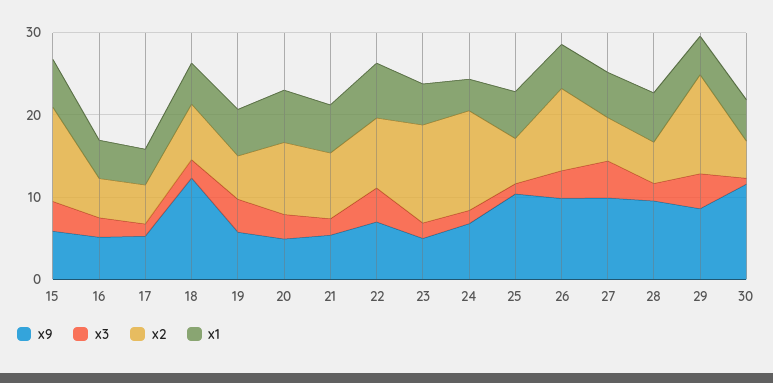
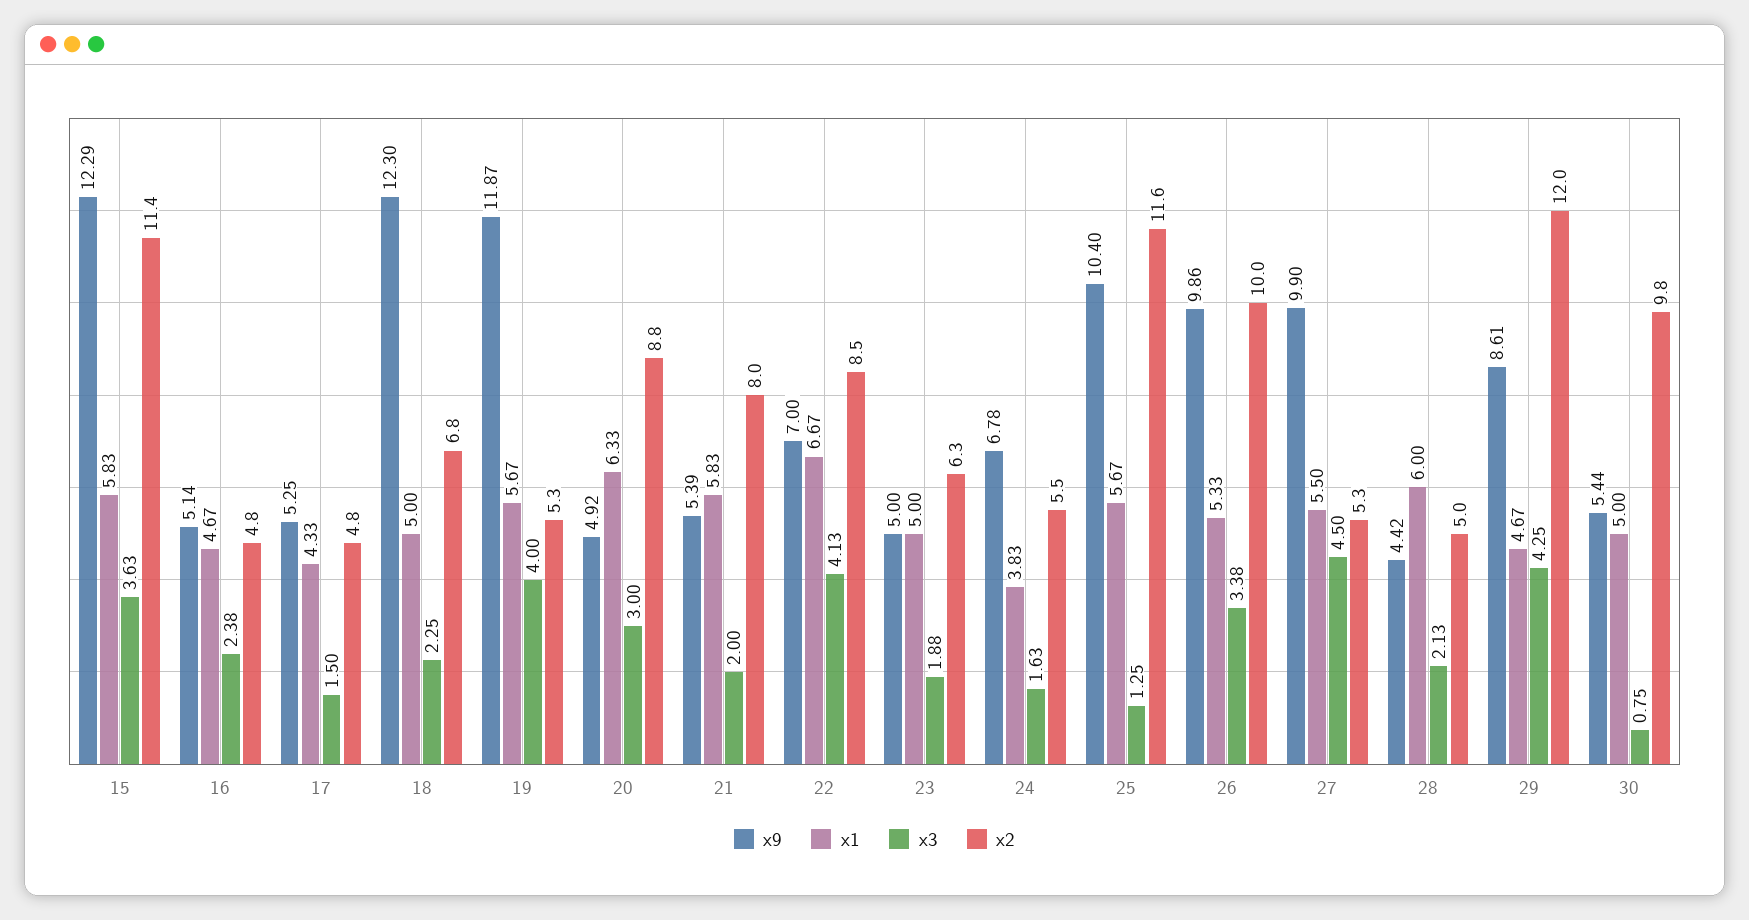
  {
    "x9": {
-     "15": 6,
+     "15": 12.29,
      "16": 5.14,
      "17": 5.25,
      "18": 12.3,
-     "19": 6,
+     "19": 11.87,
      "20": 4.92,
      "21": 5.39,
      "22": 7,
      "23": 5,
      "24": 6.78,
      "25": 10.4,
      "26": 9.86,
      "27": 9.9,
-     "28": 10,
+     "28": 4.42,
      "29": 8.61,
-     "30": 12
+     "30": 5.44
    },
    "x3": {
      "15": 3.63,
      "16": 2.38,
      "17": 1.5,
      "18": 2.25,
      "19": 4,
      "20": 3,
      "21": 2,
      "22": 4.13,
      "23": 1.88,
      "24": 1.63,
      "25": 1.25,
      "26": 3.38,
      "27": 4.5,
      "28": 2.13,
      "29": 4.25,
      "30": 0.75
    },
    "x2": {
      "15": 11.4,
      "16": 4.8,
      "17": 4.8,
      "18": 6.8,
      "19": 5.3,
      "20": 8.8,
      "21": 8,
      "22": 8.5,
-     "23": 12,
+     "23": 6.3,
-     "24": 12,
+     "24": 5.5,
-     "25": 6,
+     "25": 11.6,
      "26": 10,
      "27": 5.3,
      "28": 5,
      "29": 12,
-     "30": 4
+     "30": 9.8
    },
    "x1": {
      "15": 5.83,
      "16": 4.67,
      "17": 4.33,
      "18": 5,
      "19": 5.67,
      "20": 6.33,
      "21": 5.83,
      "22": 6.67,
      "23": 5,
      "24": 3.83,
      "25": 5.67,
      "26": 5.33,
      "27": 5.5,
      "28": 6,
      "29": 4.67,
      "30": 5
    }
  }

